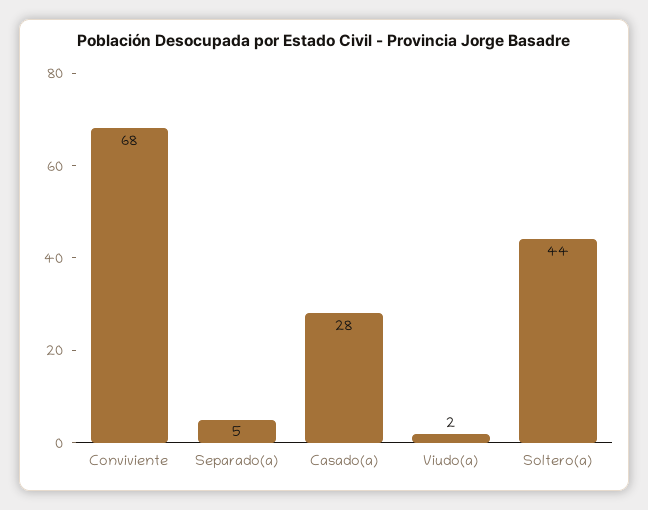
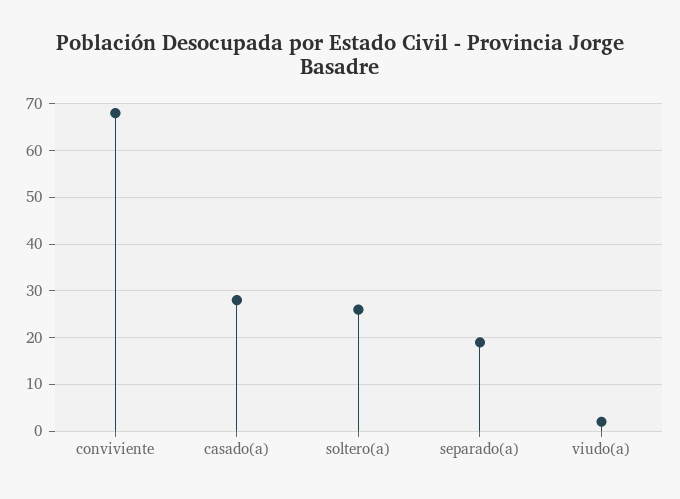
  {
    "Conviviente": 68,
-   "Separado(a)": 5,
+   "Separado(a)": 20,
    "Casado(a)": 28,
    "Viudo(a)": 2,
-   "Soltero(a)": 44
+   "Soltero(a)": 25
  }

